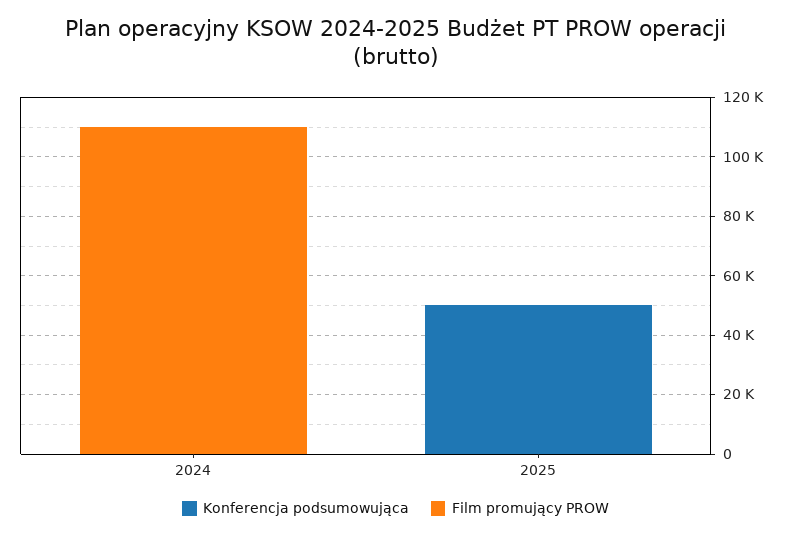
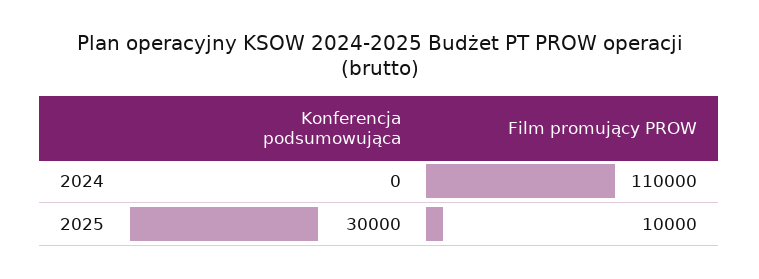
  {
    "Konferencja podsumowująca": {
      "2024": 0,
-     "2025": 50000
+     "2025": 30000
    },
    "Film promujący PROW": {
      "2024": 110000,
-     "2025": 0
+     "2025": 10000
    }
  }

